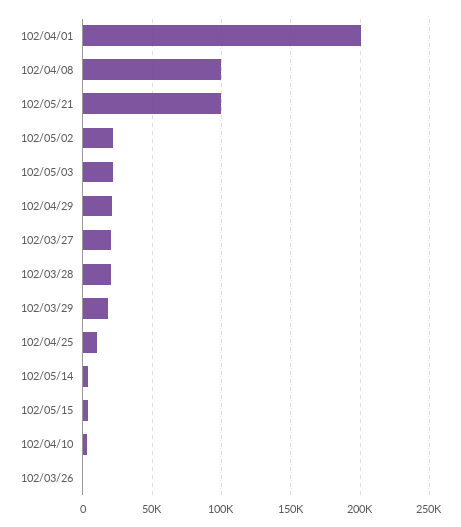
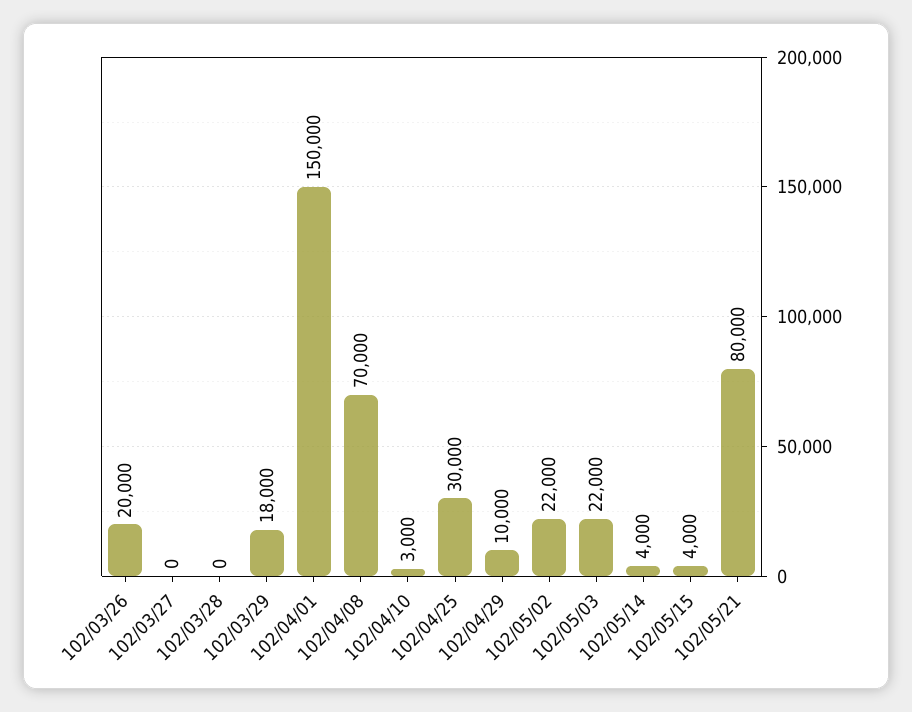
  {
-   "102/04/01": 200000,
+   "102/04/01": 150000,
-   "102/04/08": 100000,
+   "102/04/08": 70000,
-   "102/05/21": 100000,
+   "102/05/21": 80000,
    "102/05/02": 22000,
    "102/05/03": 22000,
-   "102/04/29": 20000,
+   "102/04/29": 10000,
-   "102/03/27": 20000,
+   "102/03/27": 0,
-   "102/03/28": 20000,
+   "102/03/28": 0,
    "102/03/29": 18000,
-   "102/04/25": 10000,
+   "102/04/25": 30000,
    "102/05/14": 4000,
    "102/05/15": 4000,
    "102/04/10": 3000,
-   "102/03/26": 0
+   "102/03/26": 20000
  }

